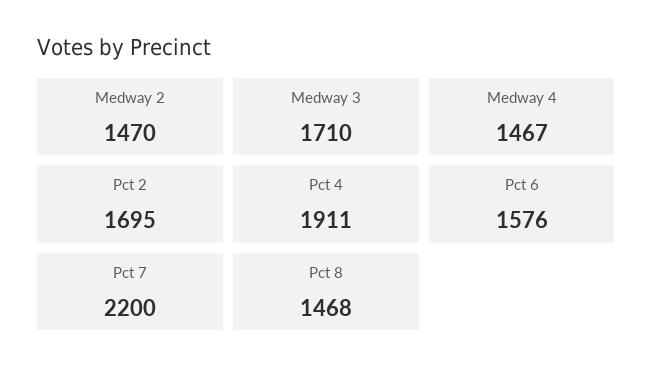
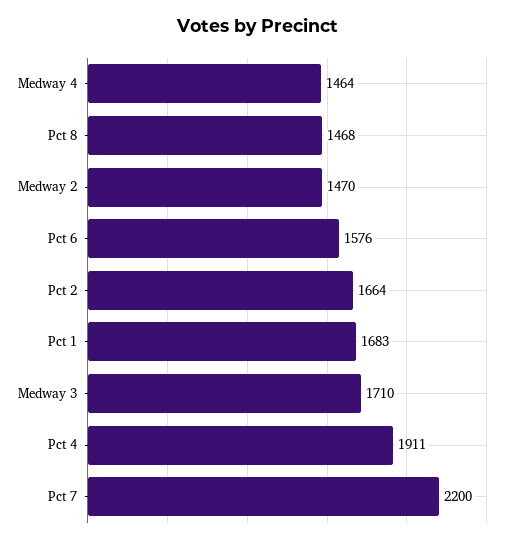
  {
    "Medway 2": 1470,
    "Medway 3": 1710,
-   "Medway 4": 1467,
+   "Medway 4": 1464,
-   "Pct 2": 1695,
+   "Pct 2": 1664,
    "Pct 4": 1911,
    "Pct 6": 1576,
    "Pct 7": 2200,
-   "Pct 8": 1468
+   "Pct 8": 1468,
+   "Pct 1": 1683
  }

